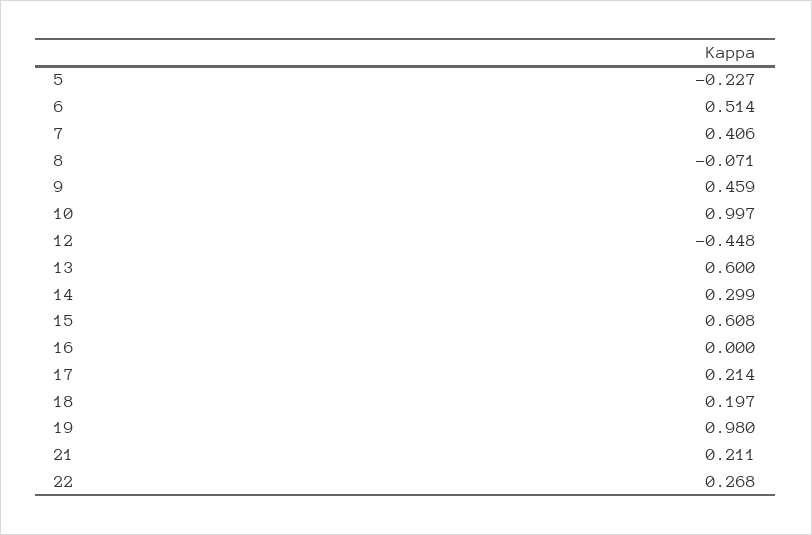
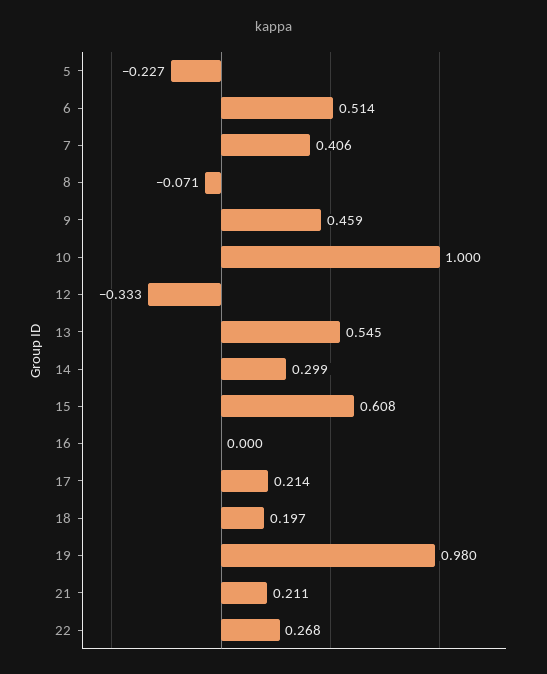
  {
    "5": -0.227,
    "6": 0.514,
    "7": 0.406,
    "8": -0.071,
    "9": 0.459,
-   "10": 0.997,
+   "10": 1,
-   "12": -0.448,
+   "12": -0.333,
-   "13": 0.6,
+   "13": 0.545,
    "14": 0.299,
    "15": 0.608,
    "16": 0,
    "17": 0.214,
    "18": 0.197,
    "19": 0.98,
    "21": 0.211,
    "22": 0.268
  }

